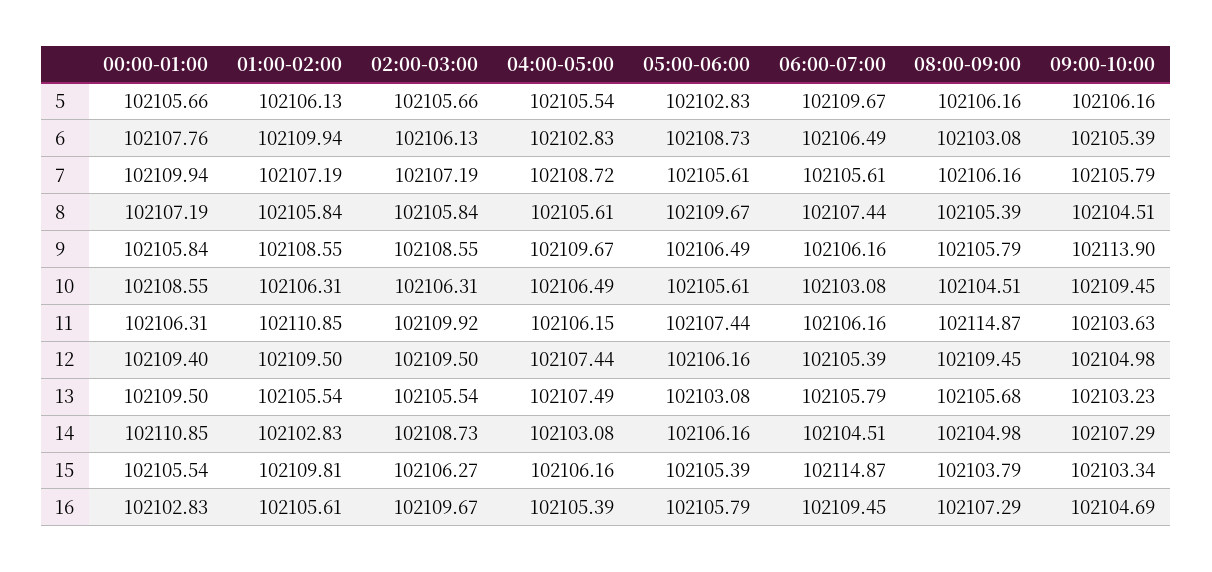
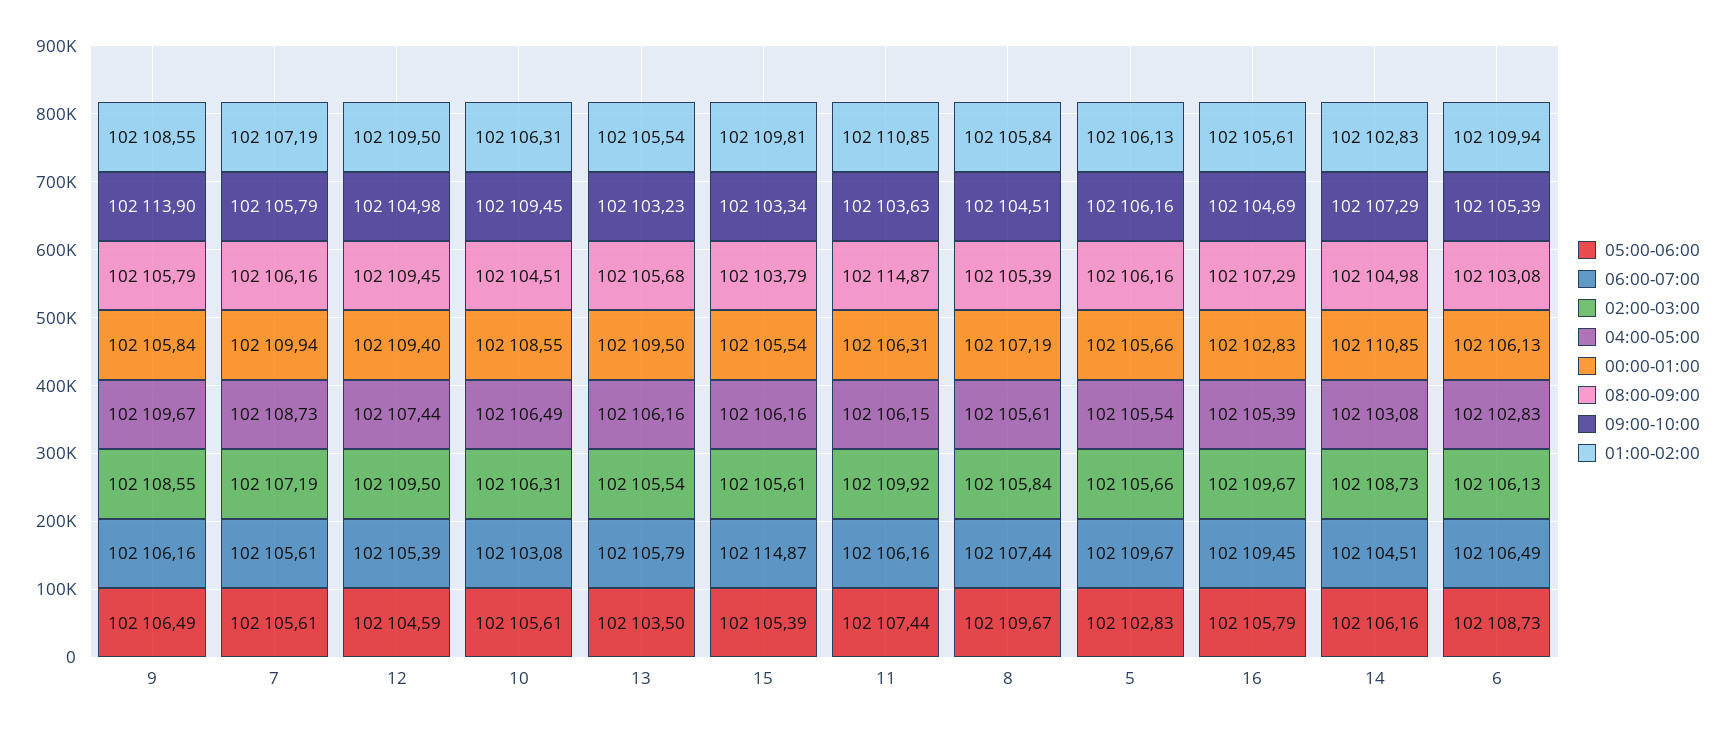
  {
    "00:00-01:00": {
      "5": 102105.66,
-     "6": 102107.76,
+     "6": 102106.13,
      "7": 102109.94,
      "8": 102107.19,
      "9": 102105.84,
      "10": 102108.55,
      "11": 102106.31,
      "12": 102109.4,
      "13": 102109.5,
      "14": 102110.85,
      "15": 102105.54,
      "16": 102102.83
    },
    "01:00-02:00": {
      "5": 102106.13,
      "6": 102109.94,
      "7": 102107.19,
      "8": 102105.84,
      "9": 102108.55,
      "10": 102106.31,
      "11": 102110.85,
      "12": 102109.5,
      "13": 102105.54,
      "14": 102102.83,
      "15": 102109.81,
      "16": 102105.61
    },
    "02:00-03:00": {
      "5": 102105.66,
      "6": 102106.13,
      "7": 102107.19,
      "8": 102105.84,
      "9": 102108.55,
      "10": 102106.31,
      "11": 102109.92,
      "12": 102109.5,
      "13": 102105.54,
      "14": 102108.73,
-     "15": 102106.27,
+     "15": 102105.61,
      "16": 102109.67
    },
    "04:00-05:00": {
      "5": 102105.54,
      "6": 102102.83,
-     "7": 102108.72,
+     "7": 102108.73,
      "8": 102105.61,
      "9": 102109.67,
      "10": 102106.49,
      "11": 102106.15,
      "12": 102107.44,
-     "13": 102107.49,
+     "13": 102106.16,
      "14": 102103.08,
      "15": 102106.16,
      "16": 102105.39
    },
    "05:00-06:00": {
      "5": 102102.83,
      "6": 102108.73,
      "7": 102105.61,
      "8": 102109.67,
      "9": 102106.49,
      "10": 102105.61,
      "11": 102107.44,
-     "12": 102106.16,
+     "12": 102104.59,
-     "13": 102103.08,
+     "13": 102103.5,
      "14": 102106.16,
      "15": 102105.39,
      "16": 102105.79
    },
    "06:00-07:00": {
      "5": 102109.67,
      "6": 102106.49,
      "7": 102105.61,
      "8": 102107.44,
      "9": 102106.16,
      "10": 102103.08,
      "11": 102106.16,
      "12": 102105.39,
      "13": 102105.79,
      "14": 102104.51,
      "15": 102114.87,
      "16": 102109.45
    },
    "08:00-09:00": {
      "5": 102106.16,
      "6": 102103.08,
      "7": 102106.16,
      "8": 102105.39,
      "9": 102105.79,
      "10": 102104.51,
      "11": 102114.87,
      "12": 102109.45,
      "13": 102105.68,
      "14": 102104.98,
      "15": 102103.79,
      "16": 102107.29
    },
    "09:00-10:00": {
      "5": 102106.16,
      "6": 102105.39,
      "7": 102105.79,
      "8": 102104.51,
      "9": 102113.9,
      "10": 102109.45,
      "11": 102103.63,
      "12": 102104.98,
      "13": 102103.23,
      "14": 102107.29,
      "15": 102103.34,
      "16": 102104.69
    }
  }

